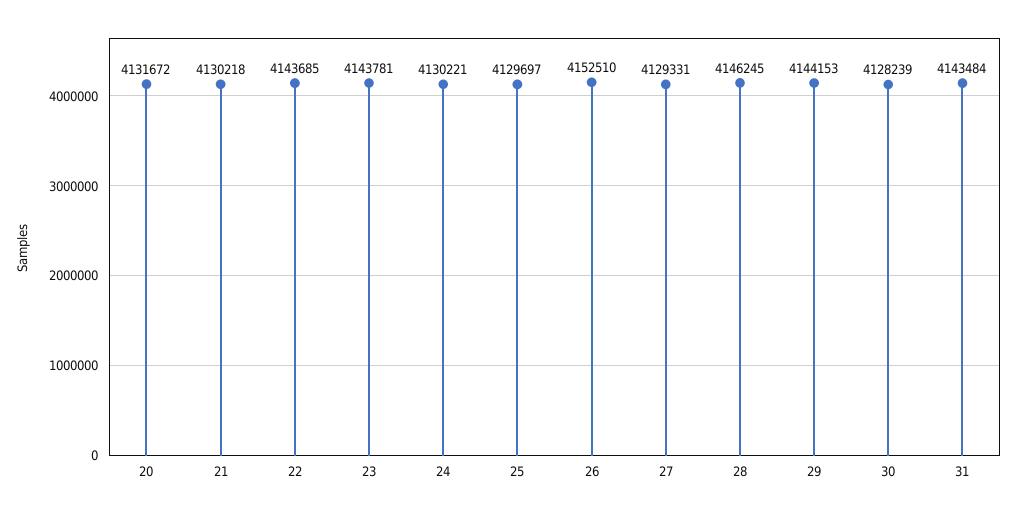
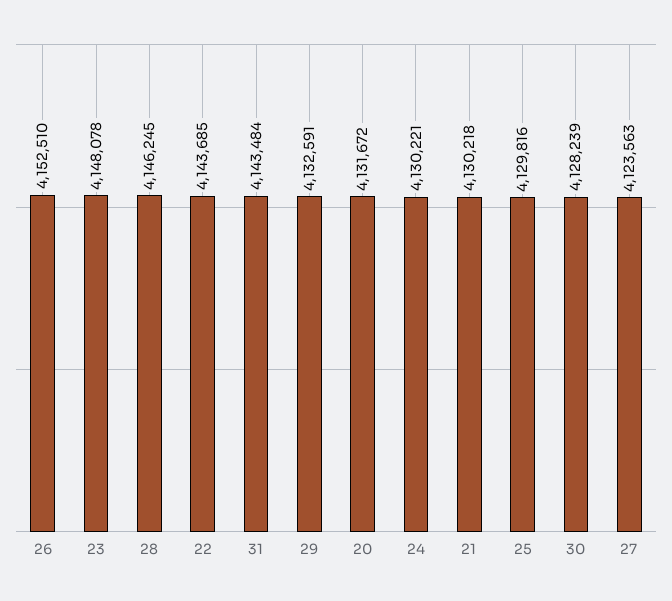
  {
    "20": 4131672,
    "21": 4130218,
    "22": 4143685,
-   "23": 4143781,
+   "23": 4148078,
    "24": 4130221,
-   "25": 4129697,
+   "25": 4129816,
    "26": 4152510,
-   "27": 4129331,
+   "27": 4123563,
    "28": 4146245,
-   "29": 4144153,
+   "29": 4132591,
    "30": 4128239,
    "31": 4143484
  }

